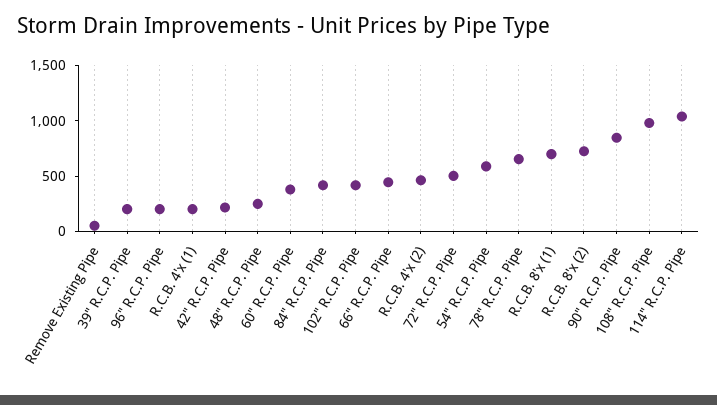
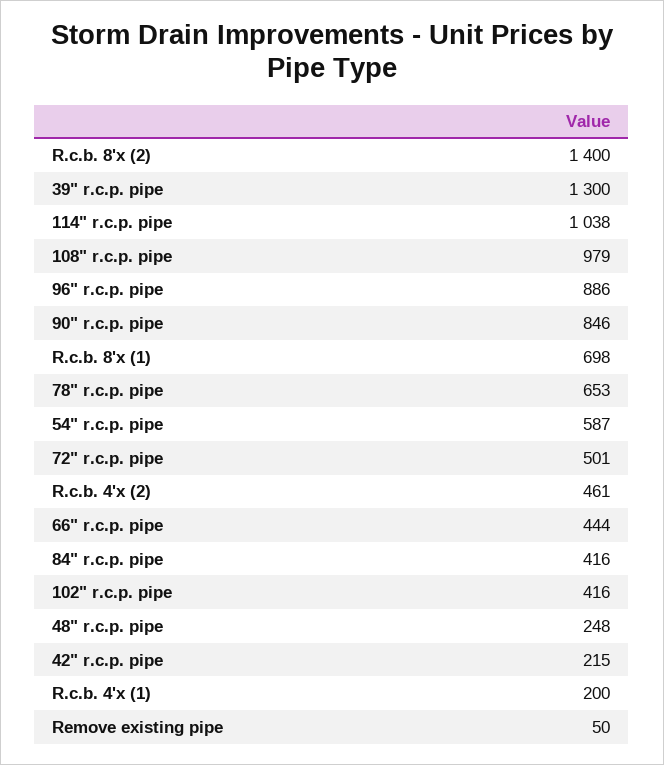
  {
    "Remove Existing Pipe": 50,
-   "39\" R.C.P. Pipe": 200,
+   "39\" R.C.P. Pipe": 1300,
-   "96\" R.C.P. Pipe": 200,
+   "96\" R.C.P. Pipe": 886,
    "R.C.B. 4'x (1)": 200,
    "42\" R.C.P. Pipe": 215,
    "48\" R.C.P. Pipe": 248,
-   "60\" R.C.P. Pipe": 400,
    "84\" R.C.P. Pipe": 416,
    "102\" R.C.P. Pipe": 416,
    "66\" R.C.P. Pipe": 444,
    "R.C.B. 4'x (2)": 461,
    "72\" R.C.P. Pipe": 501,
    "54\" R.C.P. Pipe": 587,
    "78\" R.C.P. Pipe": 653,
    "R.C.B. 8'x (1)": 698,
-   "R.C.B. 8'x (2)": 700,
+   "R.C.B. 8'x (2)": 1400,
    "90\" R.C.P. Pipe": 846,
    "108\" R.C.P. Pipe": 979,
    "114\" R.C.P. Pipe": 1038
  }

